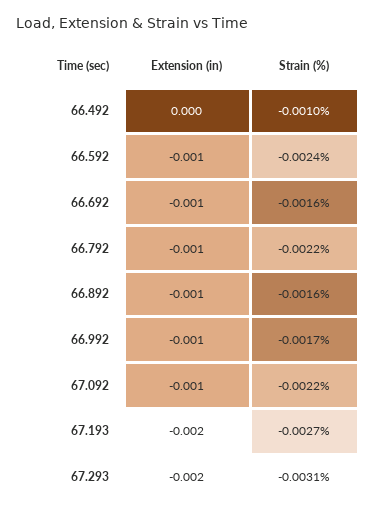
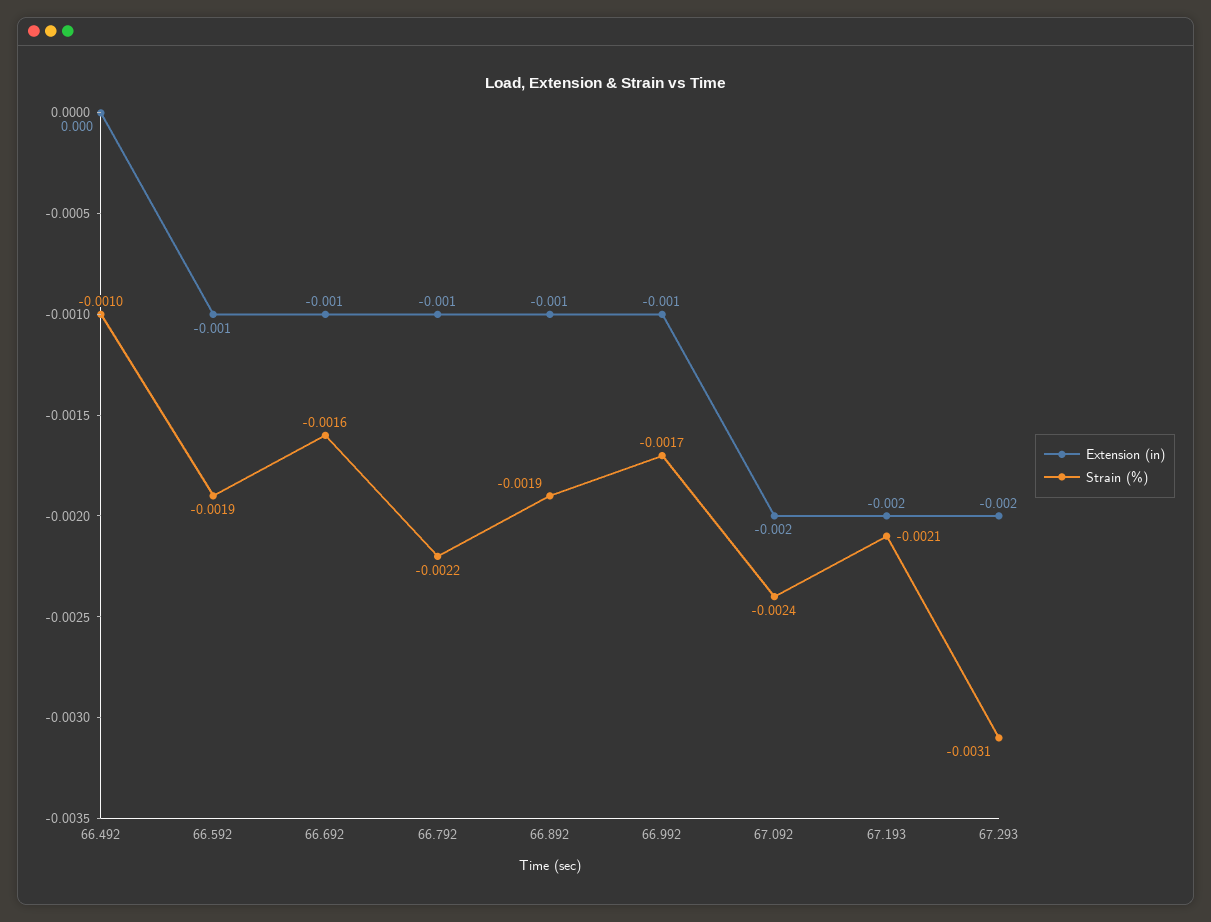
  {
    "Extension (in)": {
      "66.492": 0,
      "66.592": -0.001,
      "66.692": -0.001,
      "66.792": -0.001,
      "66.892": -0.001,
      "66.992": -0.001,
-     "67.092": -0.001,
+     "67.092": -0.002,
      "67.193": -0.002,
      "67.293": -0.002
    },
    "Strain (%)": {
      "66.492": -0.001,
-     "66.592": -0.0024,
+     "66.592": -0.0019,
      "66.692": -0.0016,
      "66.792": -0.0022,
-     "66.892": -0.0016,
+     "66.892": -0.0019,
      "66.992": -0.0017,
-     "67.092": -0.0022,
+     "67.092": -0.0024,
-     "67.193": -0.0027,
+     "67.193": -0.0021,
      "67.293": -0.0031
    }
  }

